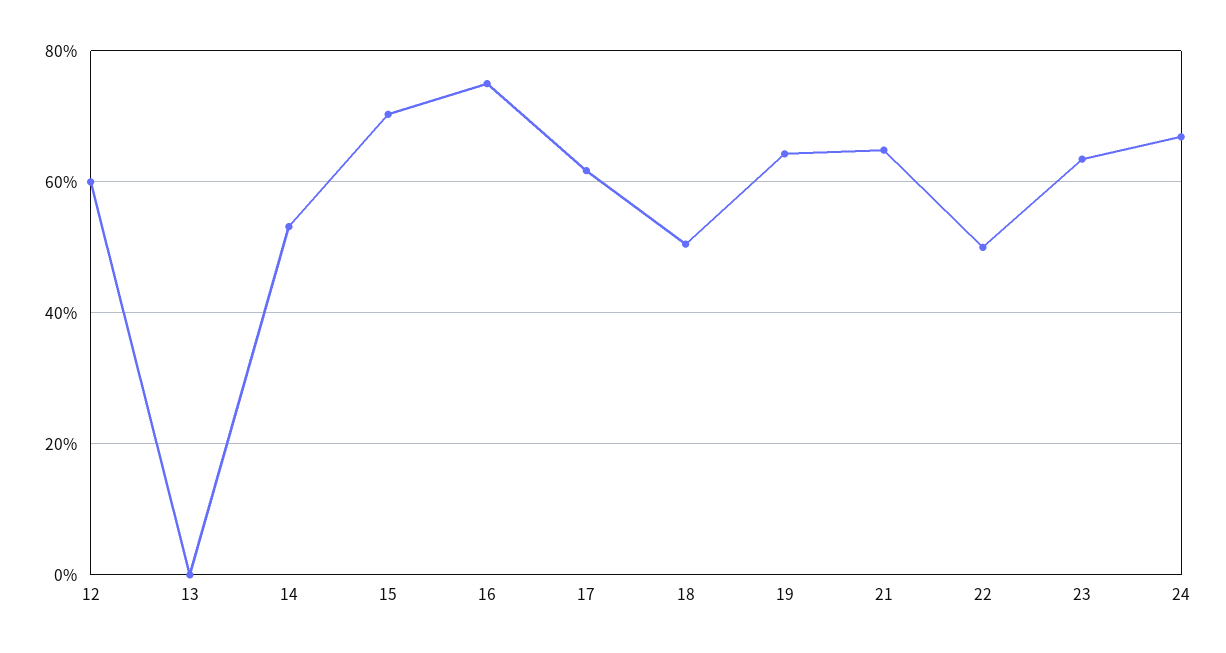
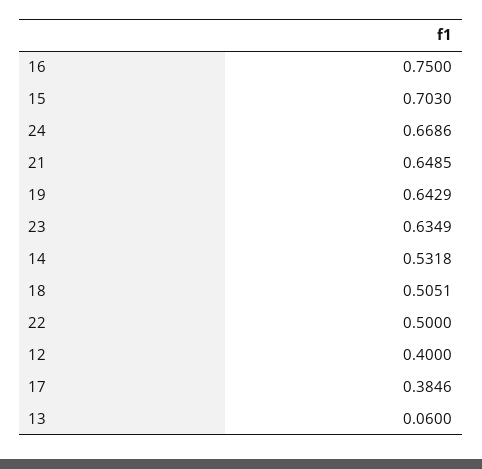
  {
-   "12": 0.6,
+   "12": 0.4,
-   "13": 0,
+   "13": 0.06,
    "14": 0.5318,
    "15": 0.703,
    "16": 0.75,
-   "17": 0.62,
+   "17": 0.3846,
    "18": 0.5051,
    "19": 0.6429,
    "21": 0.6485,
    "22": 0.5,
    "23": 0.6349,
    "24": 0.6686
  }

